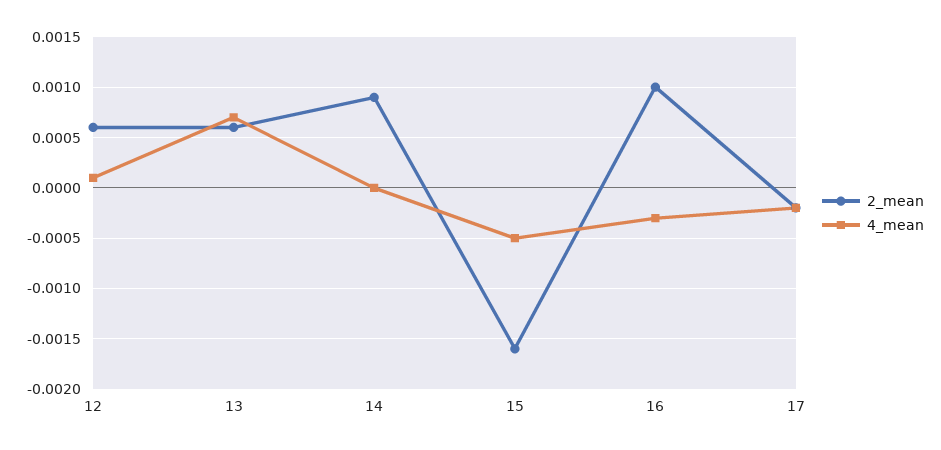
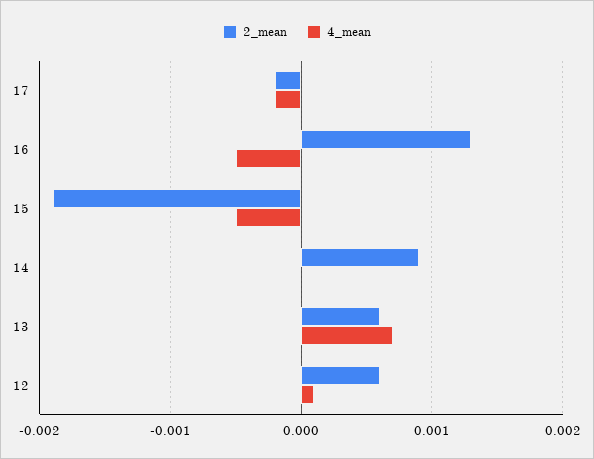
  {
    "2_mean": {
      "12": 0.0006,
      "13": 0.0006,
      "14": 0.0009,
-     "15": -0.0016,
+     "15": -0.0019,
-     "16": 0.001,
+     "16": 0.0013,
      "17": -0.0002
    },
    "4_mean": {
      "12": 0.0001,
      "13": 0.0007,
      "14": 0,
      "15": -0.0005,
-     "16": -0.0003,
+     "16": -0.0005,
      "17": -0.0002
    }
  }

